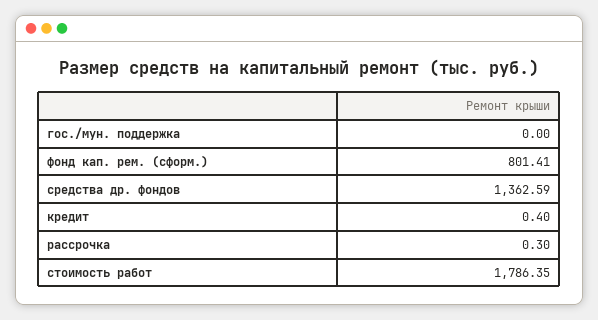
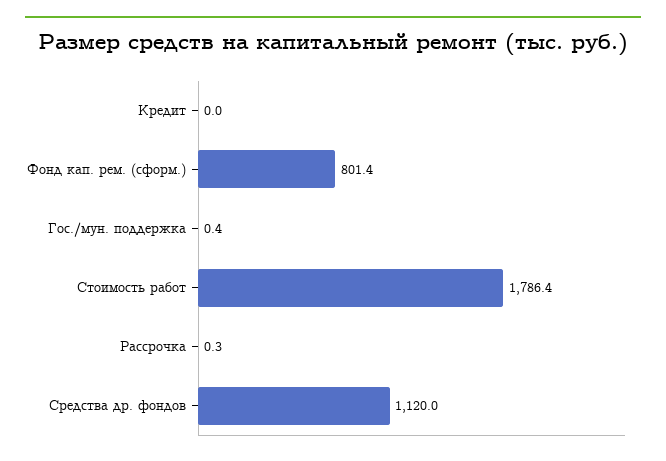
  {
-   "гос./мун. поддержка": 0,
+   "гос./мун. поддержка": 0.4,
    "фонд кап. рем. (сформ.)": 801.41,
-   "средства др. фондов": 1362.59,
+   "средства др. фондов": 1120,
-   "кредит": 0.4,
+   "кредит": 0,
    "рассрочка": 0.3,
    "стоимость работ": 1786.35
  }

